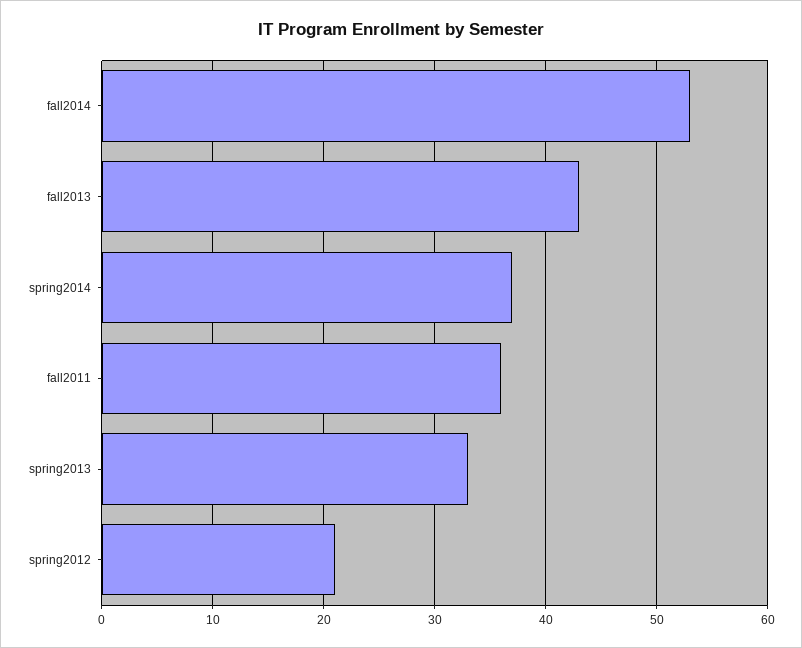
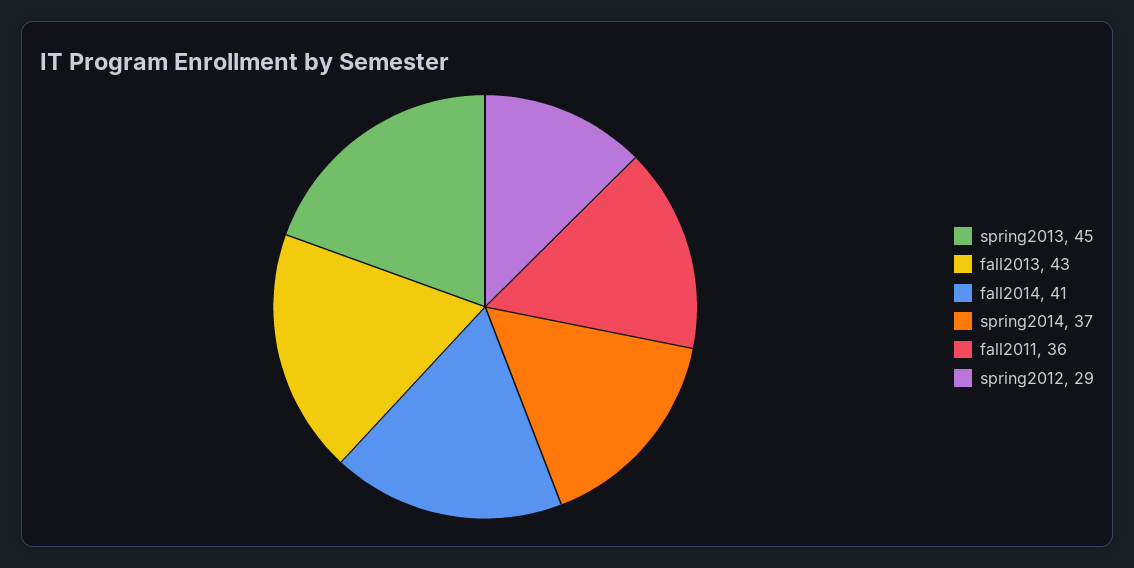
  {
-   "fall2014": 53,
+   "fall2014": 41,
    "fall2013": 43,
    "spring2014": 37,
    "fall2011": 36,
-   "spring2013": 33,
+   "spring2013": 45,
-   "spring2012": 21
+   "spring2012": 29
  }

